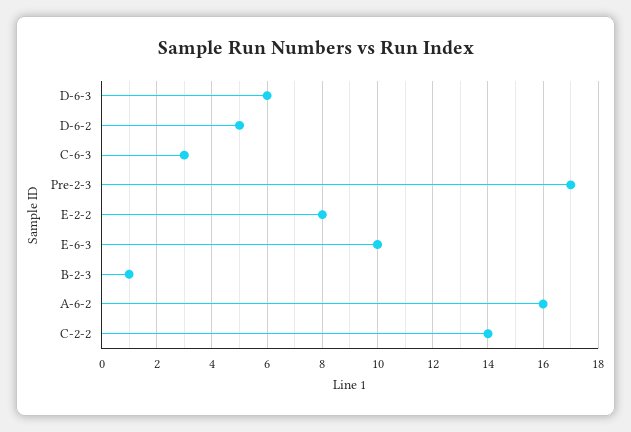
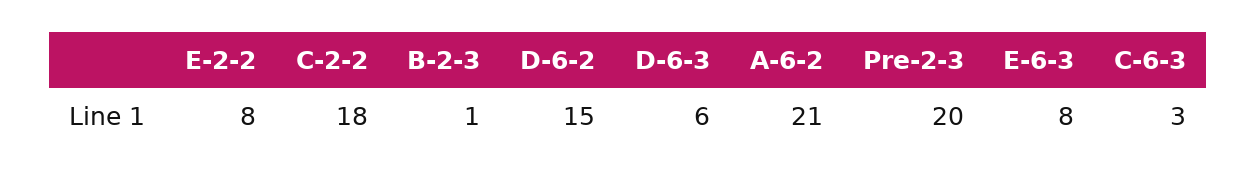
  {
    "D-6-3": 6,
-   "D-6-2": 5,
+   "D-6-2": 15,
    "C-6-3": 3,
-   "Pre-2-3": 17,
+   "Pre-2-3": 20,
    "E-2-2": 8,
-   "E-6-3": 10,
+   "E-6-3": 8,
    "B-2-3": 1,
-   "A-6-2": 16,
+   "A-6-2": 21,
-   "C-2-2": 14
+   "C-2-2": 18
  }

